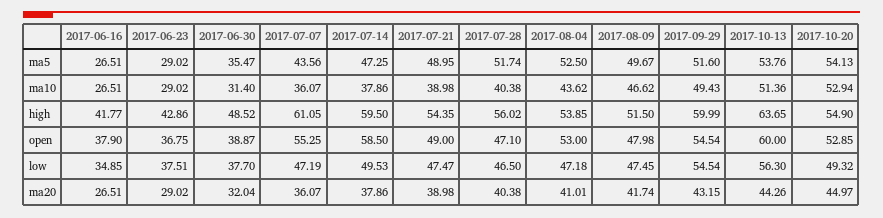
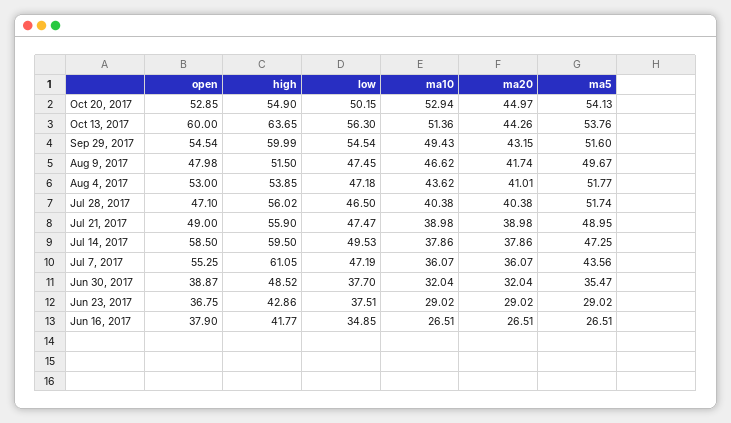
  {
    "2017-06-16": {
      "ma5": 26.51,
      "ma10": 26.51,
      "high": 41.77,
      "open": 37.9,
      "low": 34.85,
      "ma20": 26.51
    },
    "2017-06-23": {
      "ma5": 29.02,
      "ma10": 29.02,
      "high": 42.86,
      "open": 36.75,
      "low": 37.51,
      "ma20": 29.02
    },
    "2017-06-30": {
      "ma5": 35.47,
-     "ma10": 31.4,
+     "ma10": 32.04,
      "high": 48.52,
      "open": 38.87,
      "low": 37.7,
      "ma20": 32.04
    },
    "2017-07-07": {
      "ma5": 43.56,
      "ma10": 36.07,
      "high": 61.05,
      "open": 55.25,
      "low": 47.19,
      "ma20": 36.07
    },
    "2017-07-14": {
      "ma5": 47.25,
      "ma10": 37.86,
      "high": 59.5,
      "open": 58.5,
      "low": 49.53,
      "ma20": 37.86
    },
    "2017-07-21": {
      "ma5": 48.95,
      "ma10": 38.98,
-     "high": 54.35,
+     "high": 55.9,
      "open": 49,
      "low": 47.47,
      "ma20": 38.98
    },
    "2017-07-28": {
      "ma5": 51.74,
      "ma10": 40.38,
      "high": 56.02,
      "open": 47.1,
      "low": 46.5,
      "ma20": 40.38
    },
    "2017-08-04": {
-     "ma5": 52.5,
+     "ma5": 51.77,
      "ma10": 43.62,
      "high": 53.85,
      "open": 53,
      "low": 47.18,
      "ma20": 41.01
    },
    "2017-08-09": {
      "ma5": 49.67,
      "ma10": 46.62,
      "high": 51.5,
      "open": 47.98,
      "low": 47.45,
      "ma20": 41.74
    },
    "2017-09-29": {
      "ma5": 51.6,
      "ma10": 49.43,
      "high": 59.99,
      "open": 54.54,
      "low": 54.54,
      "ma20": 43.15
    },
    "2017-10-13": {
      "ma5": 53.76,
      "ma10": 51.36,
      "high": 63.65,
      "open": 60,
      "low": 56.3,
      "ma20": 44.26
    },
    "2017-10-20": {
      "ma5": 54.13,
      "ma10": 52.94,
      "high": 54.9,
      "open": 52.85,
-     "low": 49.32,
+     "low": 50.15,
      "ma20": 44.97
    }
  }

